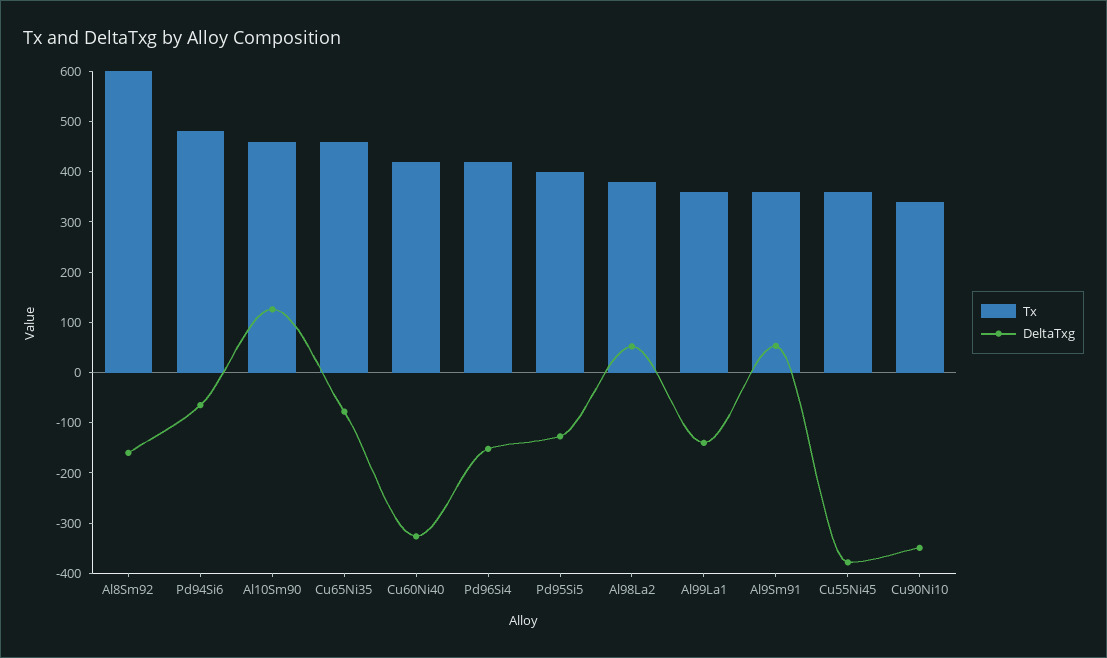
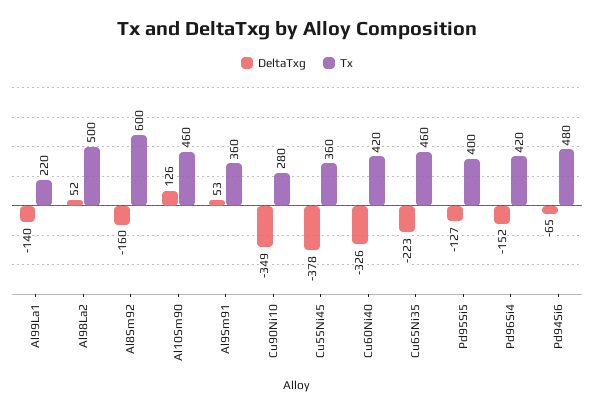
  {
    "Tx": {
      "Al8Sm92": 600,
      "Pd94Si6": 480,
      "Al10Sm90": 460,
      "Cu65Ni35": 460,
      "Cu60Ni40": 420,
      "Pd96Si4": 420,
      "Pd95Si5": 400,
-     "Al98La2": 380,
+     "Al98La2": 500,
-     "Al99La1": 360,
+     "Al99La1": 220,
      "Al9Sm91": 360,
      "Cu55Ni45": 360,
-     "Cu90Ni10": 340
+     "Cu90Ni10": 280
    },
    "DeltaTxg": {
      "Al8Sm92": -160,
      "Pd94Si6": -65,
      "Al10Sm90": 126,
-     "Cu65Ni35": -80,
+     "Cu65Ni35": -223,
      "Cu60Ni40": -326,
      "Pd96Si4": -152,
      "Pd95Si5": -127,
      "Al98La2": 52,
      "Al99La1": -140,
      "Al9Sm91": 53,
      "Cu55Ni45": -378,
      "Cu90Ni10": -349
    }
  }

